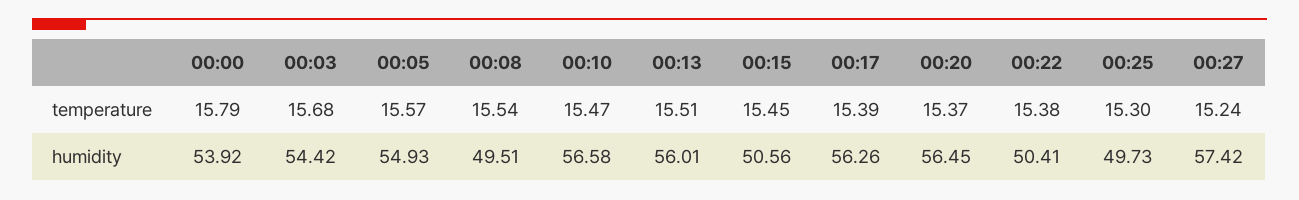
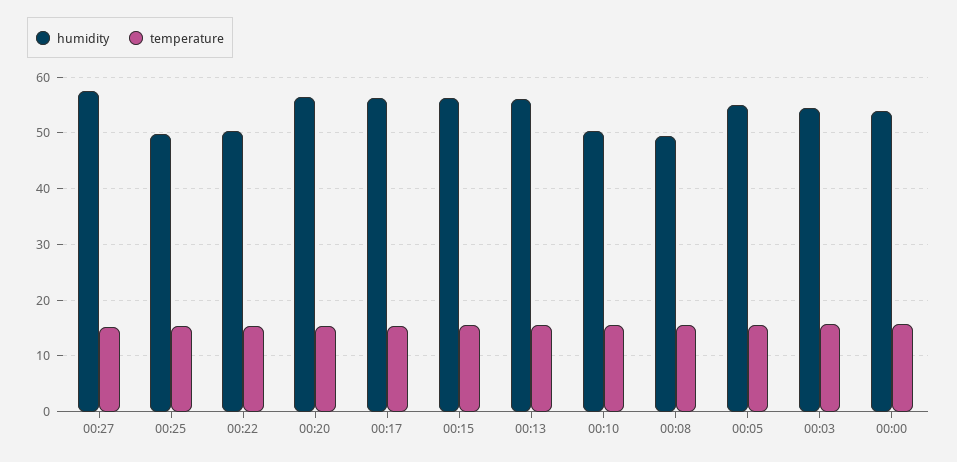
  {
    "temperature": {
      "00:00": 15.79,
      "00:03": 15.68,
      "00:05": 15.57,
      "00:08": 15.54,
      "00:10": 15.47,
      "00:13": 15.51,
      "00:15": 15.45,
      "00:17": 15.39,
      "00:20": 15.37,
      "00:22": 15.38,
      "00:25": 15.3,
      "00:27": 15.24
    },
    "humidity": {
      "00:00": 53.92,
      "00:03": 54.42,
      "00:05": 54.93,
      "00:08": 49.51,
-     "00:10": 56.58,
+     "00:10": 50,
      "00:13": 56.01,
-     "00:15": 50.56,
+     "00:15": 56,
      "00:17": 56.26,
      "00:20": 56.45,
      "00:22": 50.41,
      "00:25": 49.73,
      "00:27": 57.42
    }
  }

